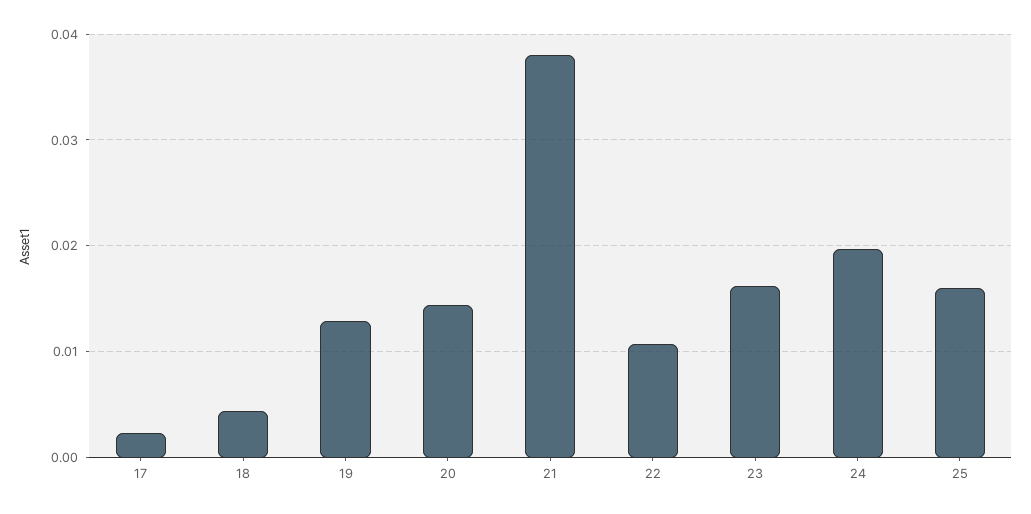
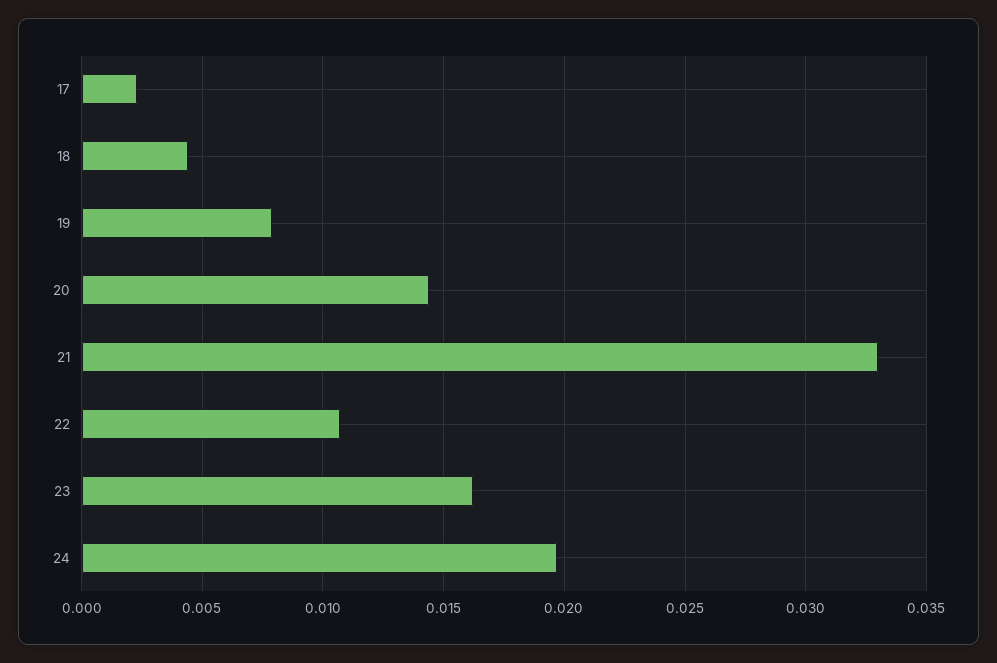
  {
    "17": 0.0025,
    "18": 0.0045,
-   "19": 0.013,
+   "19": 0.008,
    "20": 0.0145,
-   "21": 0.038,
+   "21": 0.033,
    "22": 0.0105,
    "23": 0.016,
-   "24": 0.0195,
+   "24": 0.0195
-   "25": 0.016
  }

